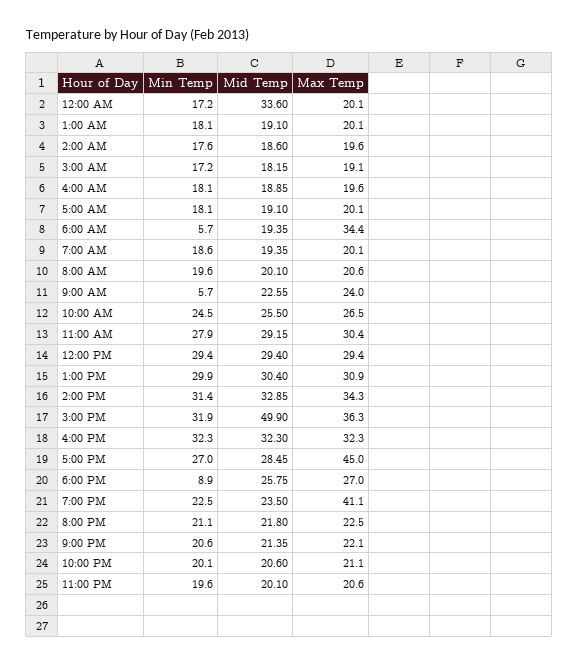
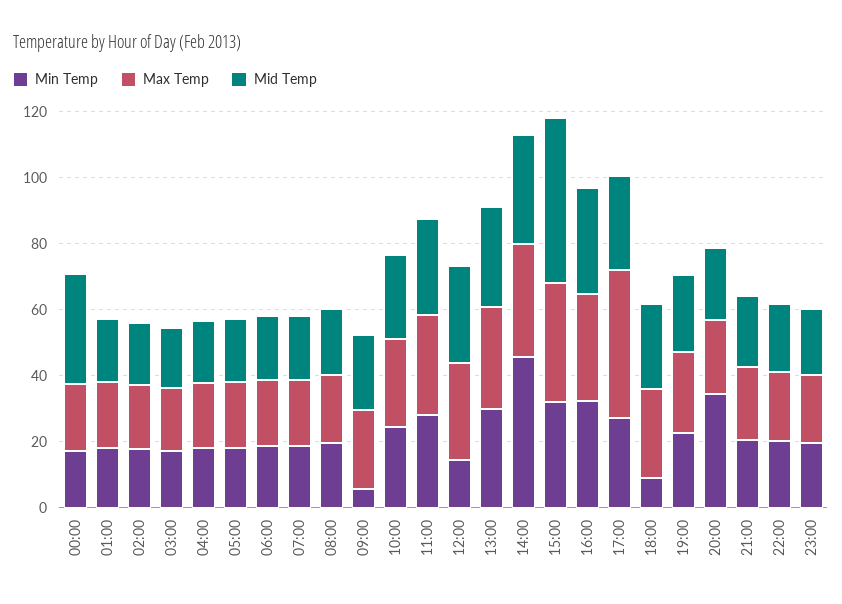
  {
    "Min Temp": {
      "12:00 AM": 17.2,
      "1:00 AM": 18.1,
      "2:00 AM": 17.6,
      "3:00 AM": 17.2,
      "4:00 AM": 18.1,
      "5:00 AM": 18.1,
-     "6:00 AM": 5.7,
+     "6:00 AM": 20,
      "7:00 AM": 18.6,
      "8:00 AM": 19.6,
      "9:00 AM": 5.7,
      "10:00 AM": 24.5,
      "11:00 AM": 27.9,
-     "12:00 PM": 29.4,
+     "12:00 PM": 15,
      "1:00 PM": 29.9,
-     "2:00 PM": 31.4,
+     "2:00 PM": 45,
      "3:00 PM": 31.9,
      "4:00 PM": 32.3,
      "5:00 PM": 27,
      "6:00 PM": 8.9,
      "7:00 PM": 22.5,
-     "8:00 PM": 21.1,
+     "8:00 PM": 35,
      "9:00 PM": 20.6,
      "10:00 PM": 20.1,
      "11:00 PM": 19.6
    },
    "Mid Temp": {
      "12:00 AM": 33.6,
      "1:00 AM": 19.1,
      "2:00 AM": 18.6,
      "3:00 AM": 18.15,
      "4:00 AM": 18.85,
      "5:00 AM": 19.1,
      "6:00 AM": 19.35,
      "7:00 AM": 19.35,
      "8:00 AM": 20.1,
      "9:00 AM": 22.55,
      "10:00 AM": 25.5,
      "11:00 AM": 29.15,
      "12:00 PM": 29.4,
      "1:00 PM": 30.4,
      "2:00 PM": 32.85,
      "3:00 PM": 49.9,
      "4:00 PM": 32.3,
      "5:00 PM": 28.45,
      "6:00 PM": 25.75,
      "7:00 PM": 23.5,
      "8:00 PM": 21.8,
      "9:00 PM": 21.35,
      "10:00 PM": 20.6,
      "11:00 PM": 20.1
    },
    "Max Temp": {
      "12:00 AM": 20.1,
      "1:00 AM": 20.1,
      "2:00 AM": 19.6,
      "3:00 AM": 19.1,
      "4:00 AM": 19.6,
      "5:00 AM": 20.1,
-     "6:00 AM": 34.4,
+     "6:00 AM": 20,
      "7:00 AM": 20.1,
      "8:00 AM": 20.6,
      "9:00 AM": 24,
      "10:00 AM": 26.5,
      "11:00 AM": 30.4,
      "12:00 PM": 29.4,
      "1:00 PM": 30.9,
      "2:00 PM": 34.3,
      "3:00 PM": 36.3,
      "4:00 PM": 32.3,
      "5:00 PM": 45,
      "6:00 PM": 27,
-     "7:00 PM": 41.1,
+     "7:00 PM": 25,
      "8:00 PM": 22.5,
      "9:00 PM": 22.1,
      "10:00 PM": 21.1,
      "11:00 PM": 20.6
    }
  }

